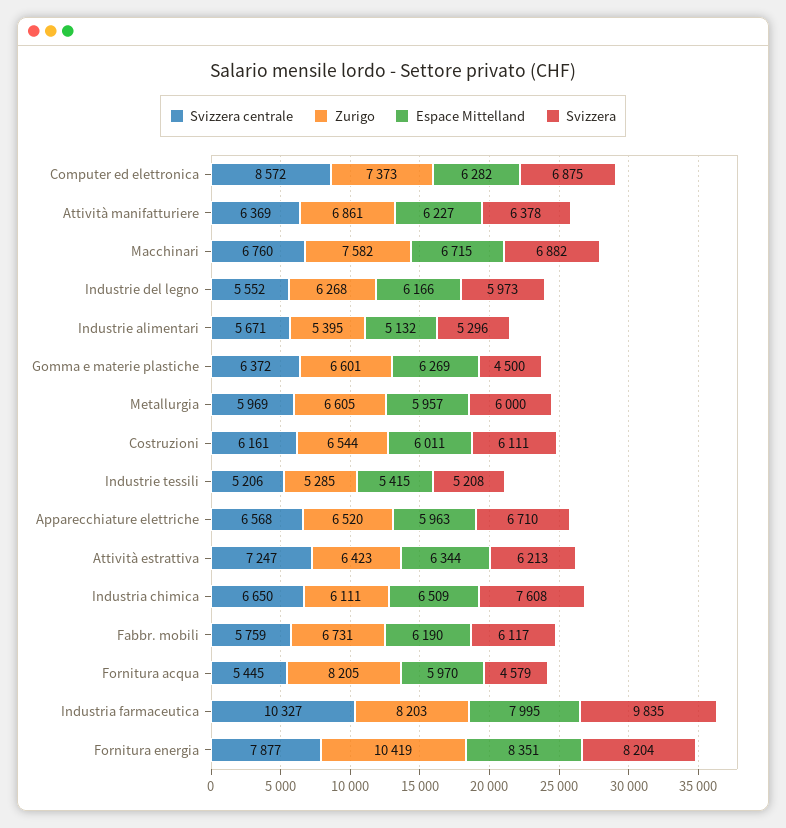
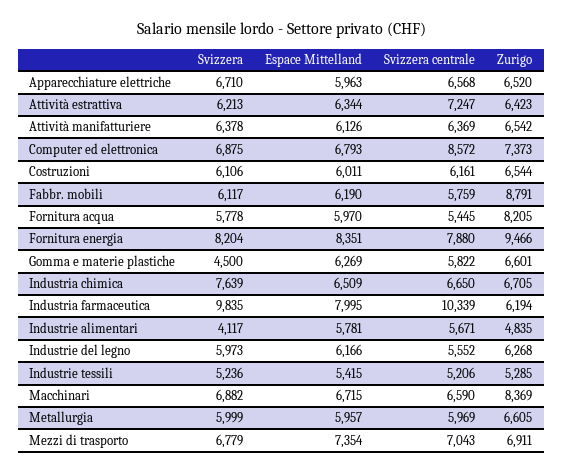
  {
    "Svizzera centrale": {
      "Computer ed elettronica": 8572,
      "Attività manifatturiere": 6369,
-     "Macchinari": 6760,
+     "Macchinari": 6590,
      "Industrie del legno": 5552,
      "Industrie alimentari": 5671,
-     "Gomma e materie plastiche": 6372,
+     "Gomma e materie plastiche": 5822,
      "Metallurgia": 5969,
      "Costruzioni": 6161,
      "Industrie tessili": 5206,
      "Apparecchiature elettriche": 6568,
      "Attività estrattiva": 7247,
      "Industria chimica": 6650,
      "Fabbr. mobili": 5759,
      "Fornitura acqua": 5445,
-     "Industria farmaceutica": 10327,
+     "Industria farmaceutica": 10339,
-     "Fornitura energia": 7877
+     "Fornitura energia": 7880,
+     "Mezzi di trasporto": 7043
    },
    "Zurigo": {
      "Computer ed elettronica": 7373,
-     "Attività manifatturiere": 6861,
+     "Attività manifatturiere": 6542,
-     "Macchinari": 7582,
+     "Macchinari": 8369,
      "Industrie del legno": 6268,
-     "Industrie alimentari": 5395,
+     "Industrie alimentari": 4835,
      "Gomma e materie plastiche": 6601,
      "Metallurgia": 6605,
      "Costruzioni": 6544,
      "Industrie tessili": 5285,
      "Apparecchiature elettriche": 6520,
      "Attività estrattiva": 6423,
-     "Industria chimica": 6111,
+     "Industria chimica": 6705,
-     "Fabbr. mobili": 6731,
+     "Fabbr. mobili": 8791,
      "Fornitura acqua": 8205,
-     "Industria farmaceutica": 8203,
+     "Industria farmaceutica": 6194,
-     "Fornitura energia": 10419
+     "Fornitura energia": 9466,
+     "Mezzi di trasporto": 6911
    },
    "Espace Mittelland": {
-     "Computer ed elettronica": 6282,
+     "Computer ed elettronica": 6793,
-     "Attività manifatturiere": 6227,
+     "Attività manifatturiere": 6126,
      "Macchinari": 6715,
      "Industrie del legno": 6166,
-     "Industrie alimentari": 5132,
+     "Industrie alimentari": 5781,
      "Gomma e materie plastiche": 6269,
      "Metallurgia": 5957,
      "Costruzioni": 6011,
      "Industrie tessili": 5415,
      "Apparecchiature elettriche": 5963,
      "Attività estrattiva": 6344,
      "Industria chimica": 6509,
      "Fabbr. mobili": 6190,
      "Fornitura acqua": 5970,
      "Industria farmaceutica": 7995,
-     "Fornitura energia": 8351
+     "Fornitura energia": 8351,
+     "Mezzi di trasporto": 7354
    },
    "Svizzera": {
      "Computer ed elettronica": 6875,
      "Attività manifatturiere": 6378,
      "Macchinari": 6882,
      "Industrie del legno": 5973,
-     "Industrie alimentari": 5296,
+     "Industrie alimentari": 4117,
      "Gomma e materie plastiche": 4500,
-     "Metallurgia": 6000,
+     "Metallurgia": 5999,
-     "Costruzioni": 6111,
+     "Costruzioni": 6106,
-     "Industrie tessili": 5208,
+     "Industrie tessili": 5236,
      "Apparecchiature elettriche": 6710,
      "Attività estrattiva": 6213,
-     "Industria chimica": 7608,
+     "Industria chimica": 7639,
      "Fabbr. mobili": 6117,
-     "Fornitura acqua": 4579,
+     "Fornitura acqua": 5778,
      "Industria farmaceutica": 9835,
-     "Fornitura energia": 8204
+     "Fornitura energia": 8204,
+     "Mezzi di trasporto": 6779
    }
  }

